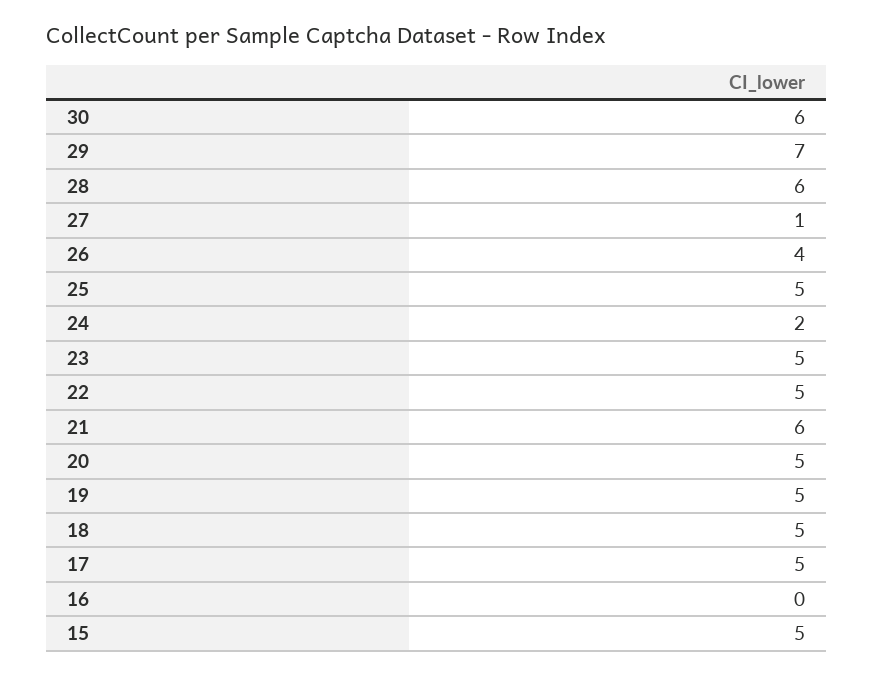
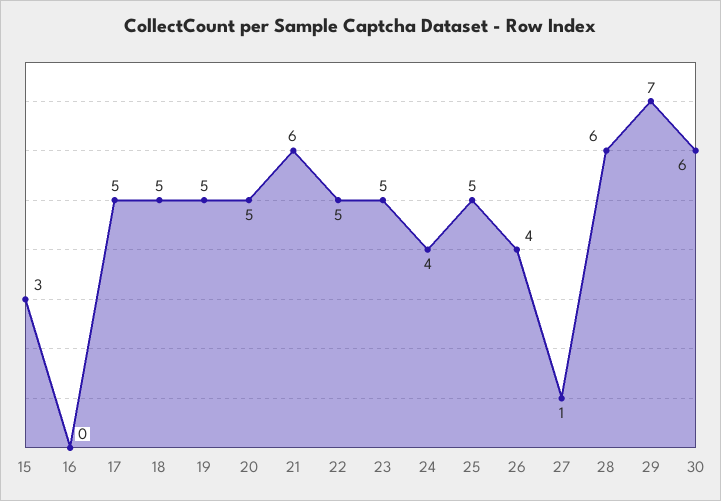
  {
    "30": 6,
    "29": 7,
    "28": 6,
    "27": 1,
    "26": 4,
    "25": 5,
-   "24": 2,
+   "24": 4,
    "23": 5,
    "22": 5,
    "21": 6,
    "20": 5,
    "19": 5,
    "18": 5,
    "17": 5,
    "16": 0,
-   "15": 5
+   "15": 3
  }

